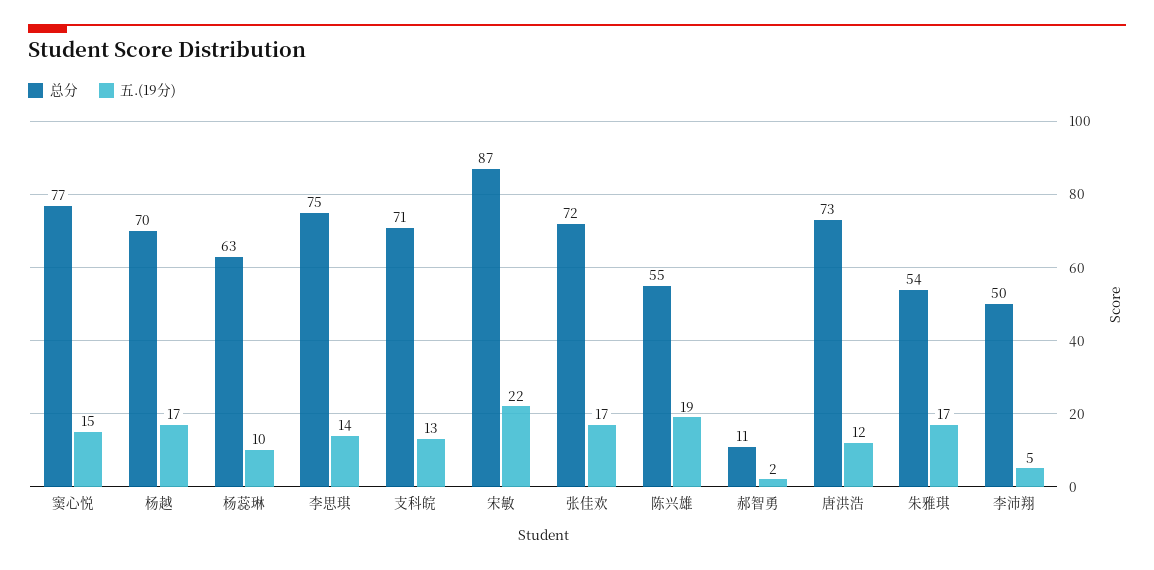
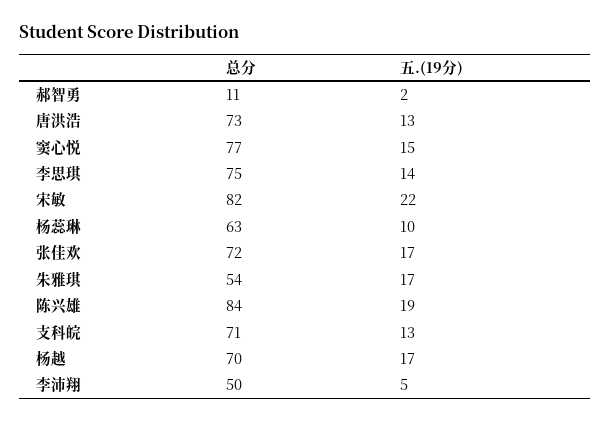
  {
    "总分": {
      "窦心悦": 77,
      "杨越": 70,
      "杨蕊琳": 63,
      "李思琪": 75,
      "支科皖": 71,
-     "宋敏": 87,
+     "宋敏": 82,
      "张佳欢": 72,
-     "陈兴雄": 55,
+     "陈兴雄": 84,
      "郝智勇": 11,
      "唐洪浩": 73,
      "朱雅琪": 54,
      "李沛翔": 50
    },
    "五.(19分)": {
      "窦心悦": 15,
      "杨越": 17,
      "杨蕊琳": 10,
      "李思琪": 14,
      "支科皖": 13,
      "宋敏": 22,
      "张佳欢": 17,
      "陈兴雄": 19,
      "郝智勇": 2,
-     "唐洪浩": 12,
+     "唐洪浩": 13,
      "朱雅琪": 17,
      "李沛翔": 5
    }
  }

